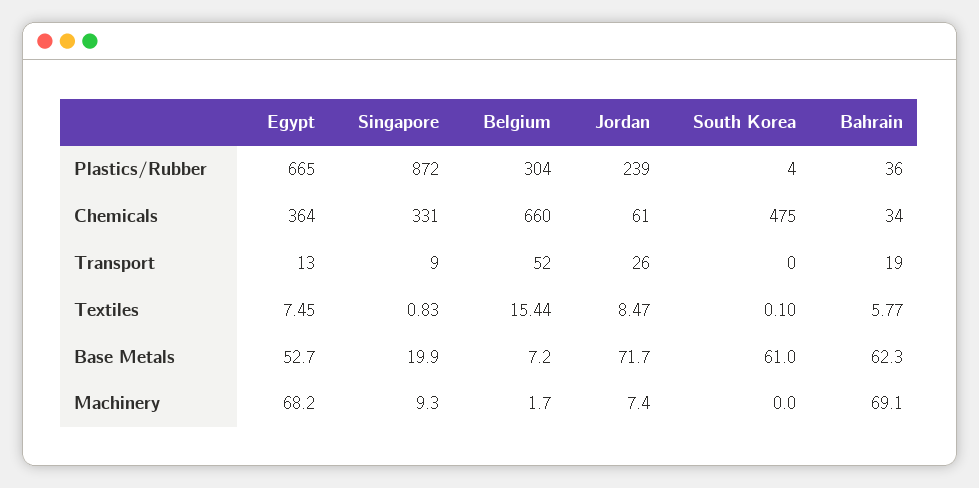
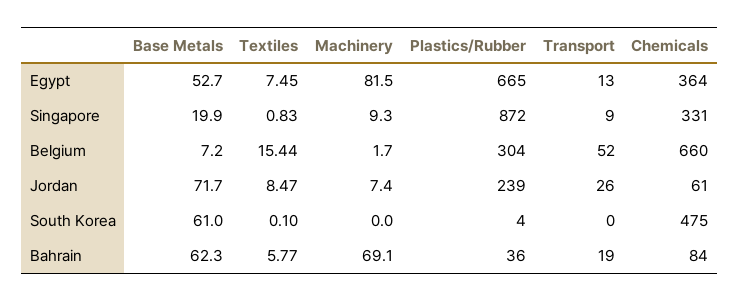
  {
    "Egypt": {
      "Plastics/Rubber": 665,
      "Chemicals": 364,
      "Transport": 13,
      "Textiles": 7.45,
      "Base Metals": 52.7,
-     "Machinery": 68.2
+     "Machinery": 81.5
    },
    "Singapore": {
      "Plastics/Rubber": 872,
      "Chemicals": 331,
      "Transport": 9,
      "Textiles": 0.83,
      "Base Metals": 19.9,
      "Machinery": 9.3
    },
    "Belgium": {
      "Plastics/Rubber": 304,
      "Chemicals": 660,
      "Transport": 52,
      "Textiles": 15.44,
      "Base Metals": 7.2,
      "Machinery": 1.7
    },
    "Jordan": {
      "Plastics/Rubber": 239,
      "Chemicals": 61,
      "Transport": 26,
      "Textiles": 8.47,
      "Base Metals": 71.7,
      "Machinery": 7.4
    },
    "South Korea": {
      "Plastics/Rubber": 4,
      "Chemicals": 475,
      "Transport": 0,
      "Textiles": 0.1,
      "Base Metals": 61,
      "Machinery": 0
    },
    "Bahrain": {
      "Plastics/Rubber": 36,
-     "Chemicals": 34,
+     "Chemicals": 84,
      "Transport": 19,
      "Textiles": 5.77,
      "Base Metals": 62.3,
      "Machinery": 69.1
    }
  }

